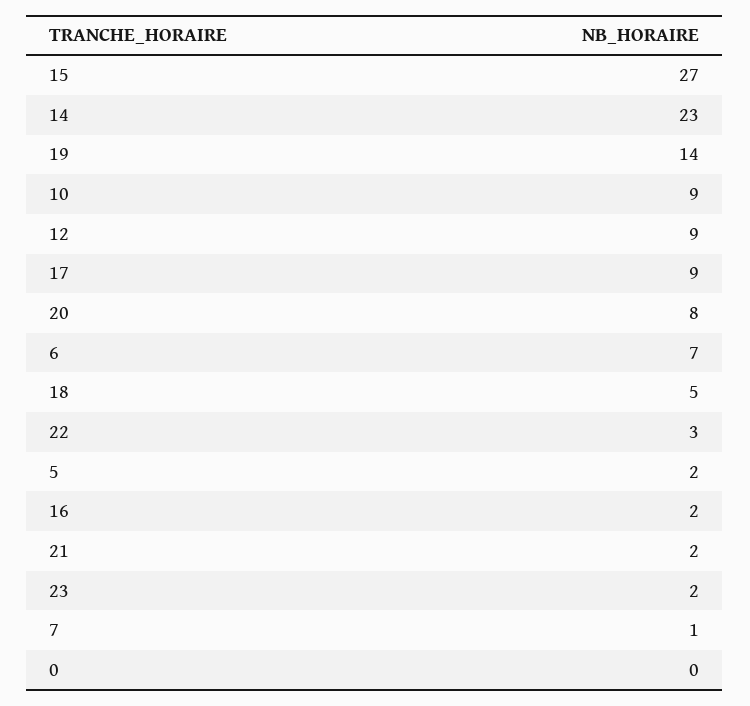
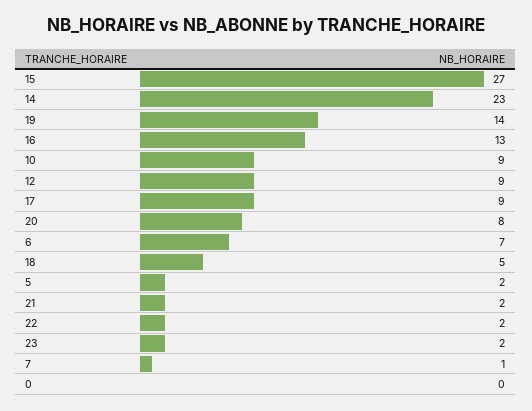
  {
    "15": 27,
    "14": 23,
    "19": 14,
    "10": 9,
    "12": 9,
    "17": 9,
    "20": 8,
    "6": 7,
    "18": 5,
-   "22": 3,
+   "22": 2,
    "5": 2,
-   "16": 2,
+   "16": 13,
    "21": 2,
    "23": 2,
    "7": 1,
    "0": 0
  }

